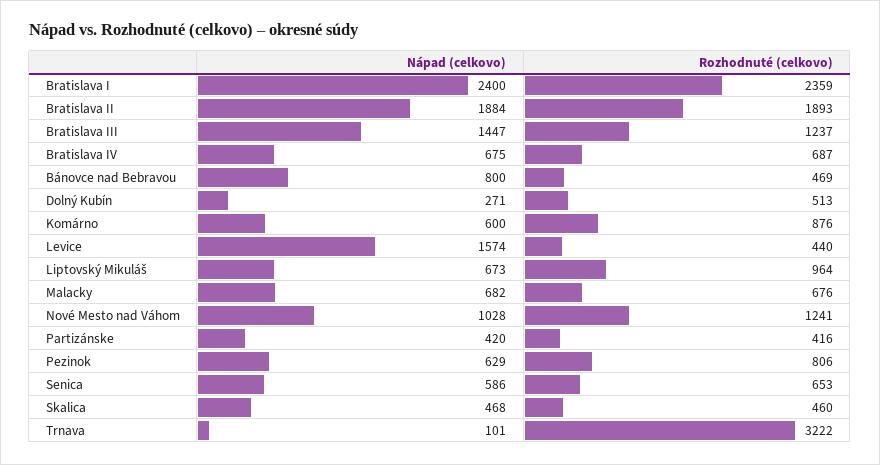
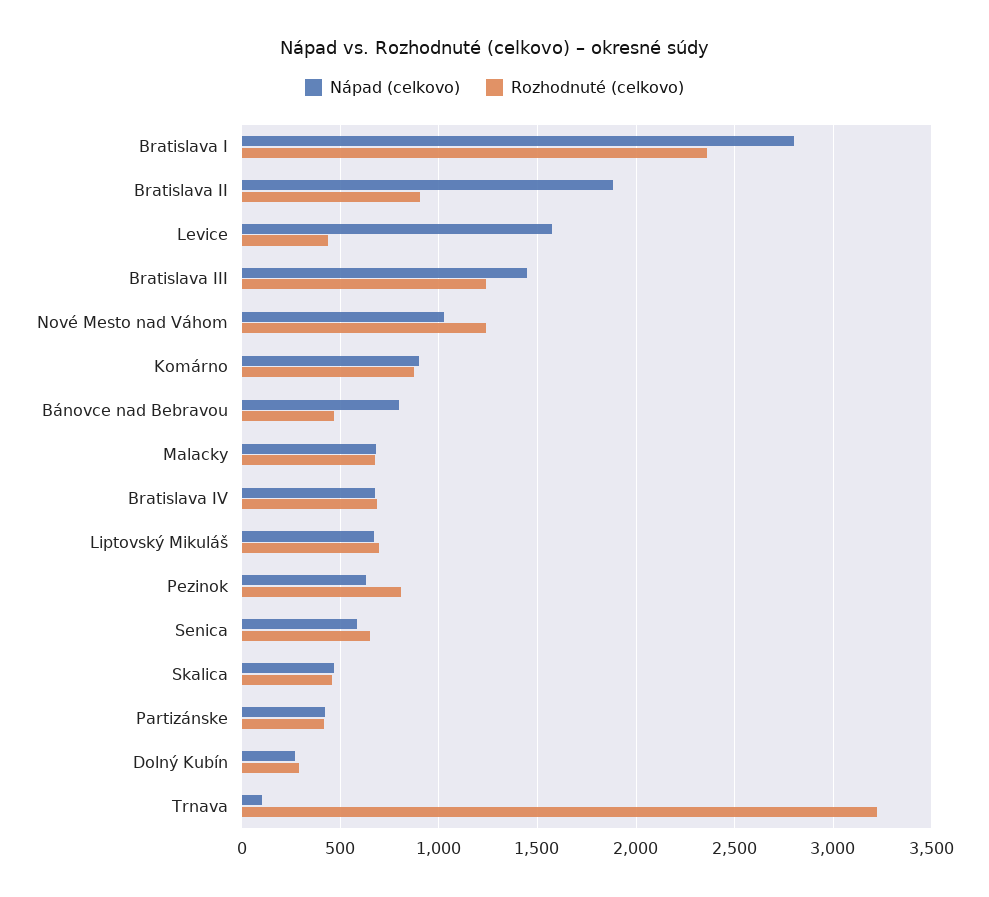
  {
    "Nápad (celkovo)": {
-     "Bratislava I": 2400,
+     "Bratislava I": 2800,
      "Bratislava II": 1884,
      "Bratislava III": 1447,
      "Bratislava IV": 675,
      "Bánovce nad Bebravou": 800,
      "Dolný Kubín": 271,
-     "Komárno": 600,
+     "Komárno": 900,
      "Levice": 1574,
      "Liptovský Mikuláš": 673,
      "Malacky": 682,
      "Nové Mesto nad Váhom": 1028,
      "Partizánske": 420,
      "Pezinok": 629,
      "Senica": 586,
      "Skalica": 468,
      "Trnava": 101
    },
    "Rozhodnuté (celkovo)": {
      "Bratislava I": 2359,
-     "Bratislava II": 1893,
+     "Bratislava II": 900,
      "Bratislava III": 1237,
      "Bratislava IV": 687,
      "Bánovce nad Bebravou": 469,
-     "Dolný Kubín": 513,
+     "Dolný Kubín": 300,
      "Komárno": 876,
      "Levice": 440,
-     "Liptovský Mikuláš": 964,
+     "Liptovský Mikuláš": 700,
      "Malacky": 676,
      "Nové Mesto nad Váhom": 1241,
      "Partizánske": 416,
      "Pezinok": 806,
      "Senica": 653,
      "Skalica": 460,
      "Trnava": 3222
    }
  }

